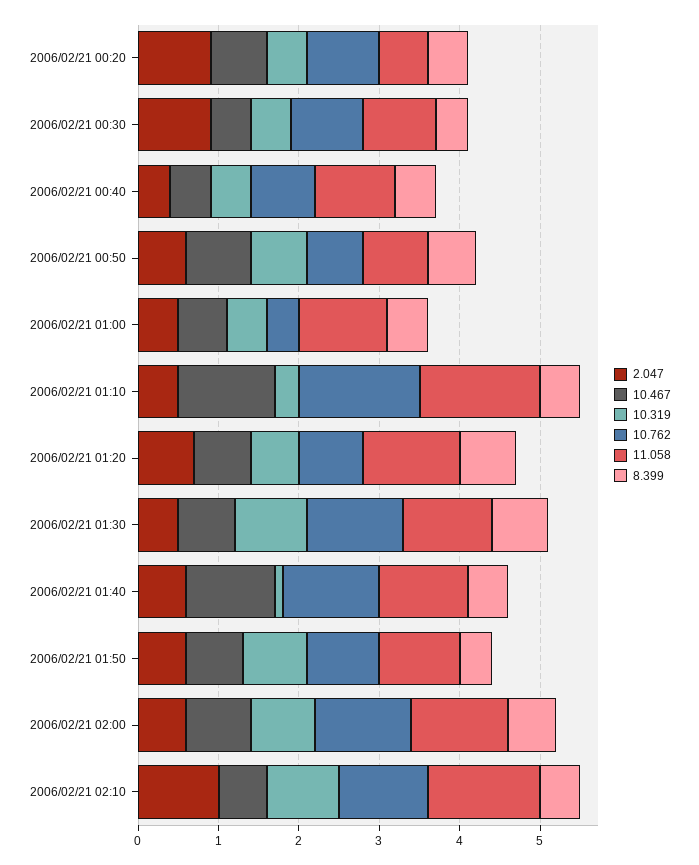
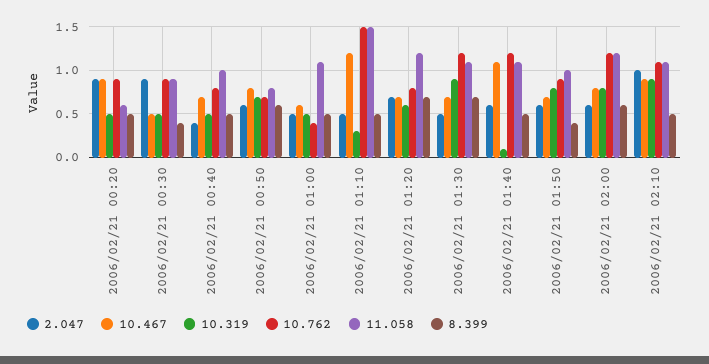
  {
    "2.047": {
      "2006/02/21 00:20": 0.9,
      "2006/02/21 00:30": 0.9,
      "2006/02/21 00:40": 0.4,
      "2006/02/21 00:50": 0.6,
      "2006/02/21 01:00": 0.5,
      "2006/02/21 01:10": 0.5,
      "2006/02/21 01:20": 0.7,
      "2006/02/21 01:30": 0.5,
      "2006/02/21 01:40": 0.6,
      "2006/02/21 01:50": 0.6,
      "2006/02/21 02:00": 0.6,
      "2006/02/21 02:10": 1
    },
    "10.467": {
-     "2006/02/21 00:20": 0.7,
+     "2006/02/21 00:20": 0.9,
      "2006/02/21 00:30": 0.5,
-     "2006/02/21 00:40": 0.5,
+     "2006/02/21 00:40": 0.7,
      "2006/02/21 00:50": 0.8,
      "2006/02/21 01:00": 0.6,
      "2006/02/21 01:10": 1.2,
      "2006/02/21 01:20": 0.7,
      "2006/02/21 01:30": 0.7,
      "2006/02/21 01:40": 1.1,
      "2006/02/21 01:50": 0.7,
      "2006/02/21 02:00": 0.8,
-     "2006/02/21 02:10": 0.6
+     "2006/02/21 02:10": 0.9
    },
    "10.319": {
      "2006/02/21 00:20": 0.5,
      "2006/02/21 00:30": 0.5,
      "2006/02/21 00:40": 0.5,
      "2006/02/21 00:50": 0.7,
      "2006/02/21 01:00": 0.5,
      "2006/02/21 01:10": 0.3,
      "2006/02/21 01:20": 0.6,
      "2006/02/21 01:30": 0.9,
      "2006/02/21 01:40": 0.1,
      "2006/02/21 01:50": 0.8,
      "2006/02/21 02:00": 0.8,
      "2006/02/21 02:10": 0.9
    },
    "10.762": {
      "2006/02/21 00:20": 0.9,
      "2006/02/21 00:30": 0.9,
      "2006/02/21 00:40": 0.8,
      "2006/02/21 00:50": 0.7,
      "2006/02/21 01:00": 0.4,
      "2006/02/21 01:10": 1.5,
      "2006/02/21 01:20": 0.8,
      "2006/02/21 01:30": 1.2,
      "2006/02/21 01:40": 1.2,
      "2006/02/21 01:50": 0.9,
      "2006/02/21 02:00": 1.2,
      "2006/02/21 02:10": 1.1
    },
    "11.058": {
      "2006/02/21 00:20": 0.6,
      "2006/02/21 00:30": 0.9,
      "2006/02/21 00:40": 1,
      "2006/02/21 00:50": 0.8,
      "2006/02/21 01:00": 1.1,
      "2006/02/21 01:10": 1.5,
      "2006/02/21 01:20": 1.2,
      "2006/02/21 01:30": 1.1,
      "2006/02/21 01:40": 1.1,
      "2006/02/21 01:50": 1,
      "2006/02/21 02:00": 1.2,
-     "2006/02/21 02:10": 1.4
+     "2006/02/21 02:10": 1.1
    },
    "8.399": {
      "2006/02/21 00:20": 0.5,
      "2006/02/21 00:30": 0.4,
      "2006/02/21 00:40": 0.5,
      "2006/02/21 00:50": 0.6,
      "2006/02/21 01:00": 0.5,
      "2006/02/21 01:10": 0.5,
      "2006/02/21 01:20": 0.7,
      "2006/02/21 01:30": 0.7,
      "2006/02/21 01:40": 0.5,
      "2006/02/21 01:50": 0.4,
      "2006/02/21 02:00": 0.6,
      "2006/02/21 02:10": 0.5
    }
  }

